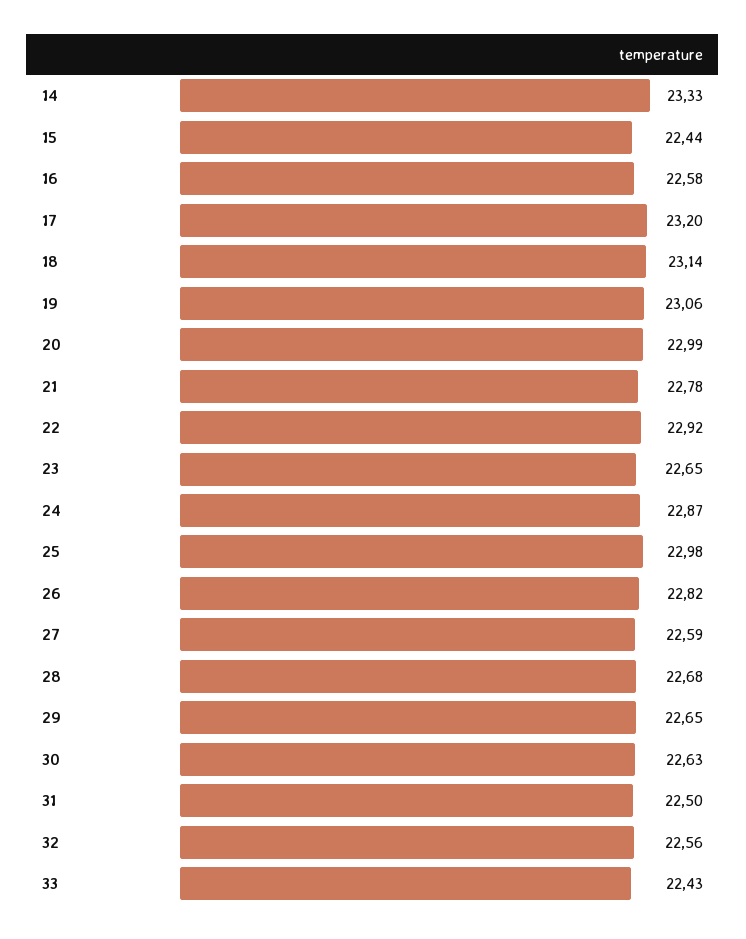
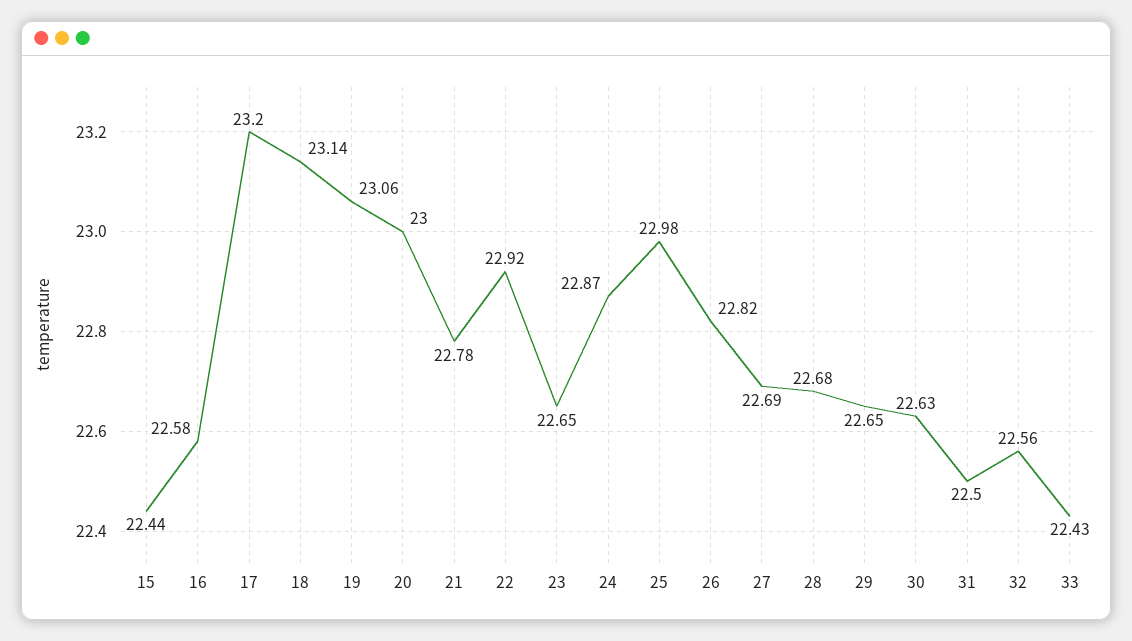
  {
-   "14": 23.33,
    "15": 22.44,
    "16": 22.58,
    "17": 23.2,
    "18": 23.14,
    "19": 23.06,
-   "20": 22.99,
+   "20": 23,
    "21": 22.78,
    "22": 22.92,
    "23": 22.65,
    "24": 22.87,
    "25": 22.98,
    "26": 22.82,
-   "27": 22.59,
+   "27": 22.69,
    "28": 22.68,
    "29": 22.65,
    "30": 22.63,
    "31": 22.5,
    "32": 22.56,
    "33": 22.43
  }

